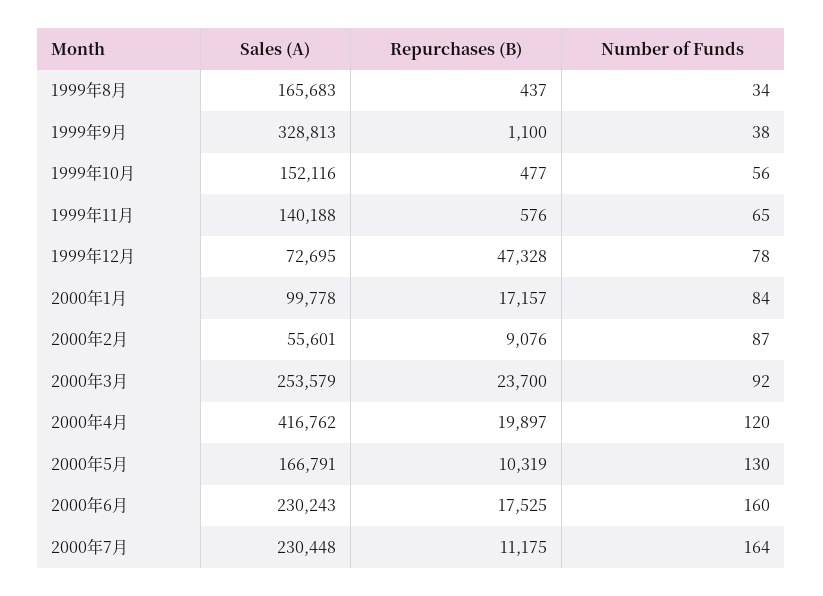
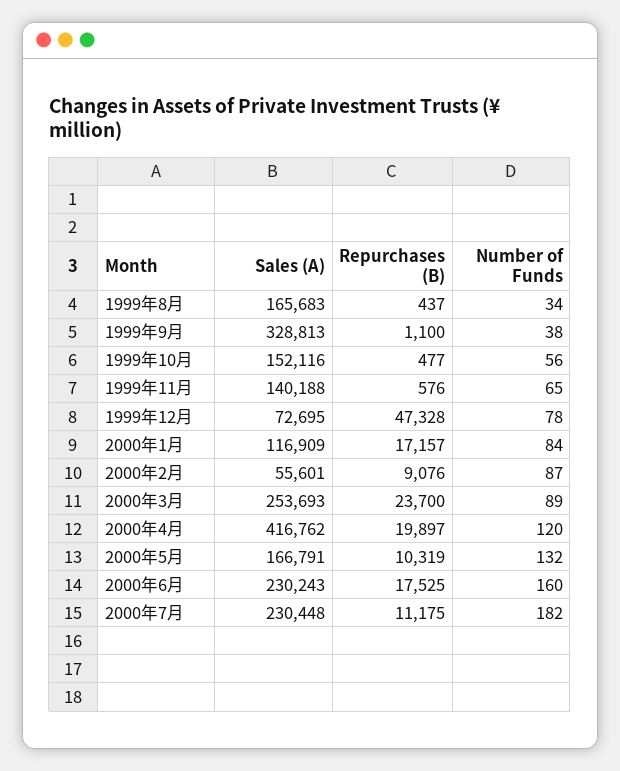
  {
    "Sales (A)": {
      "1999年8月": 165683,
      "1999年9月": 328813,
      "1999年10月": 152116,
      "1999年11月": 140188,
      "1999年12月": 72695,
-     "2000年1月": 99778,
+     "2000年1月": 116909,
      "2000年2月": 55601,
-     "2000年3月": 253579,
+     "2000年3月": 253693,
      "2000年4月": 416762,
      "2000年5月": 166791,
      "2000年6月": 230243,
      "2000年7月": 230448
    },
    "Repurchases (B)": {
      "1999年8月": 437,
      "1999年9月": 1100,
      "1999年10月": 477,
      "1999年11月": 576,
      "1999年12月": 47328,
      "2000年1月": 17157,
      "2000年2月": 9076,
      "2000年3月": 23700,
      "2000年4月": 19897,
      "2000年5月": 10319,
      "2000年6月": 17525,
      "2000年7月": 11175
    },
    "Number of Funds": {
      "1999年8月": 34,
      "1999年9月": 38,
      "1999年10月": 56,
      "1999年11月": 65,
      "1999年12月": 78,
      "2000年1月": 84,
      "2000年2月": 87,
-     "2000年3月": 92,
+     "2000年3月": 89,
      "2000年4月": 120,
-     "2000年5月": 130,
+     "2000年5月": 132,
      "2000年6月": 160,
-     "2000年7月": 164
+     "2000年7月": 182
    }
  }

